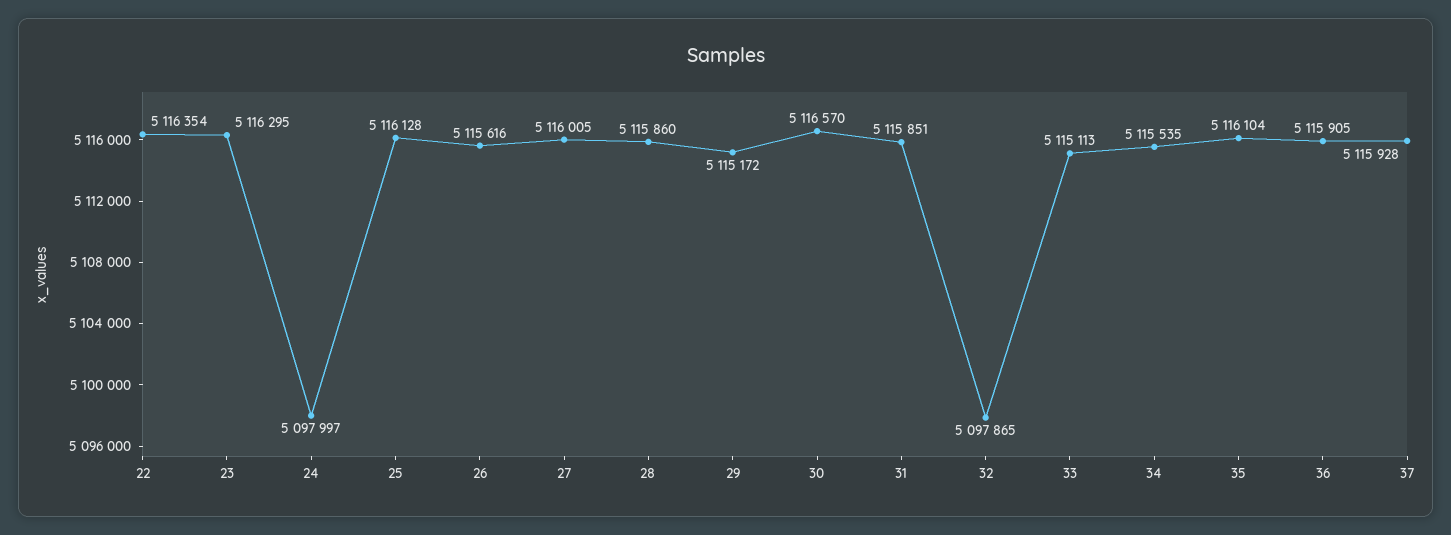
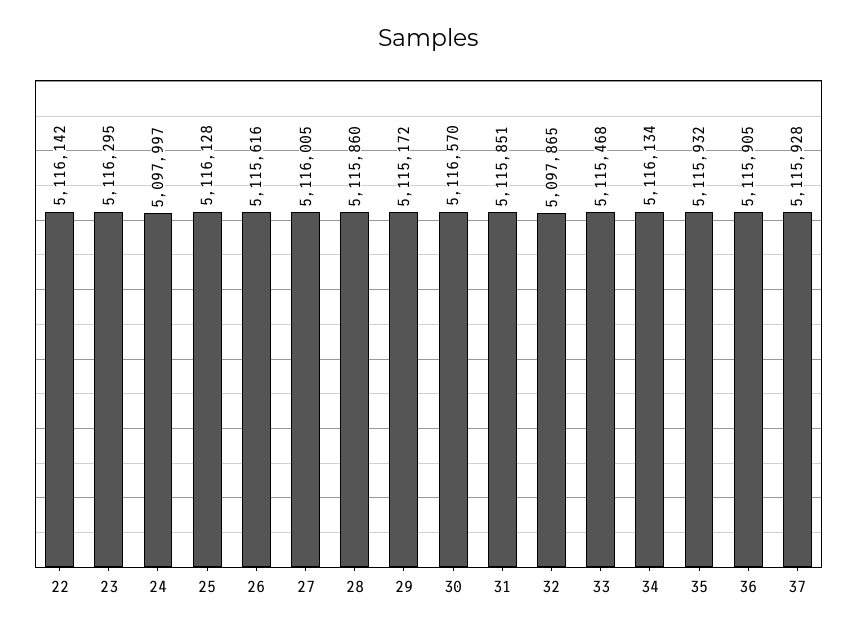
  {
-   "22": 5116354,
+   "22": 5116142,
    "23": 5116295,
    "24": 5097997,
    "25": 5116128,
    "26": 5115616,
    "27": 5116005,
    "28": 5115860,
    "29": 5115172,
    "30": 5116570,
    "31": 5115851,
    "32": 5097865,
-   "33": 5115113,
+   "33": 5115468,
-   "34": 5115535,
+   "34": 5116134,
-   "35": 5116104,
+   "35": 5115932,
    "36": 5115905,
    "37": 5115928
  }

